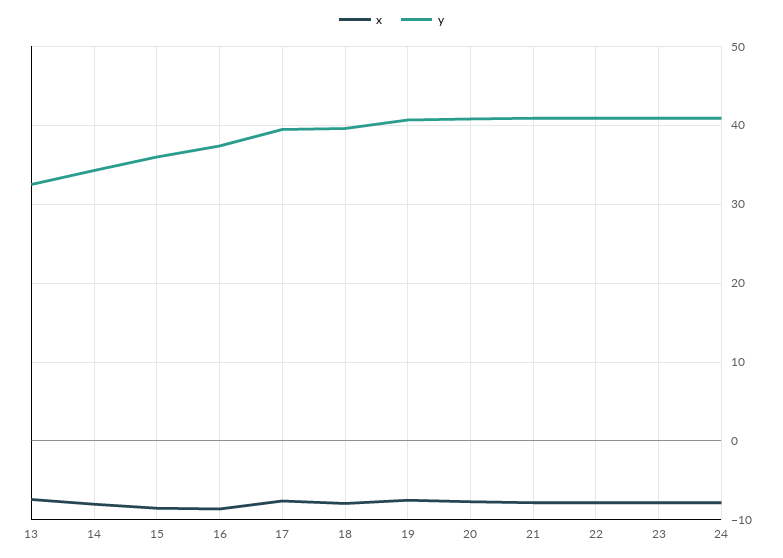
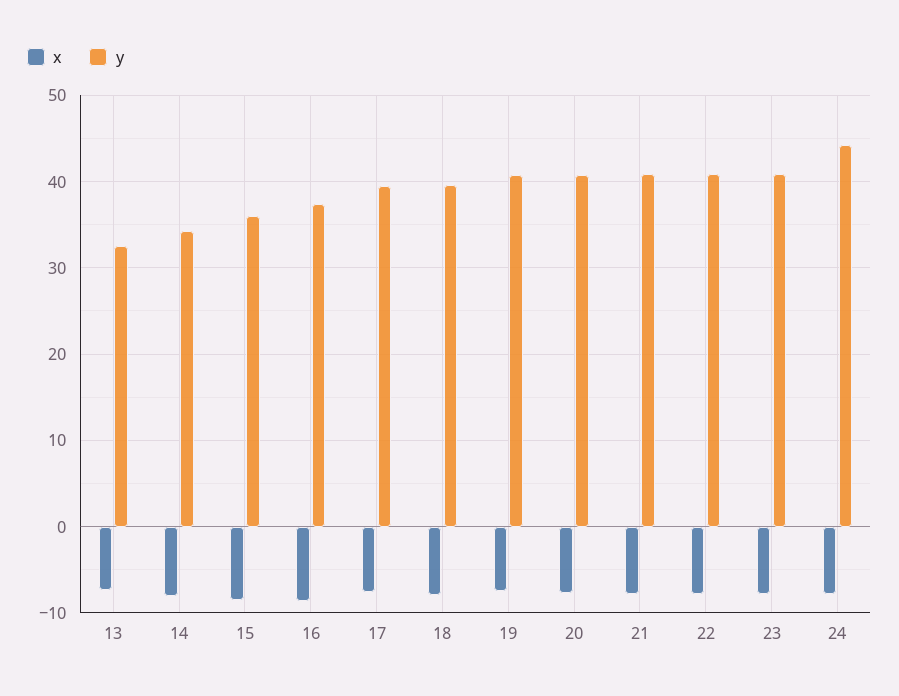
  {
    "x": {
      "13": -7,
      "14": -8,
      "15": -9,
      "16": -9,
      "17": -8,
      "18": -8,
      "19": -8,
      "20": -8,
      "21": -8,
      "22": -8,
      "23": -8,
      "24": -8
    },
    "y": {
      "13": 33,
      "14": 34,
      "15": 36,
      "16": 37,
      "17": 40,
      "18": 40,
      "19": 41,
      "20": 41,
      "21": 41,
      "22": 41,
      "23": 41,
-     "24": 41
+     "24": 44
    }
  }

